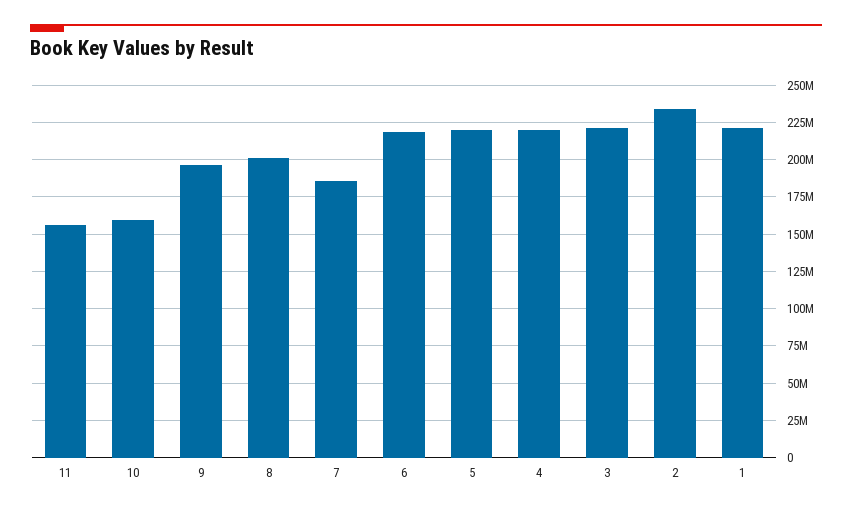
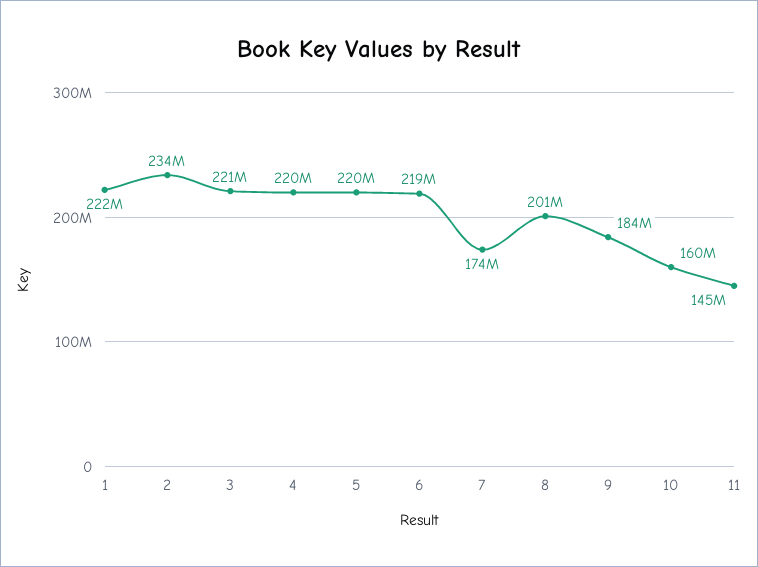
  {
-   "11": 155000000,
+   "11": 145000000,
    "10": 160000000,
-   "9": 195000000,
+   "9": 184000000,
    "8": 201000000,
-   "7": 185000000,
+   "7": 174000000,
    "6": 219000000,
    "5": 220000000,
    "4": 220000000,
    "3": 221000000,
    "2": 234000000,
    "1": 222000000
  }

